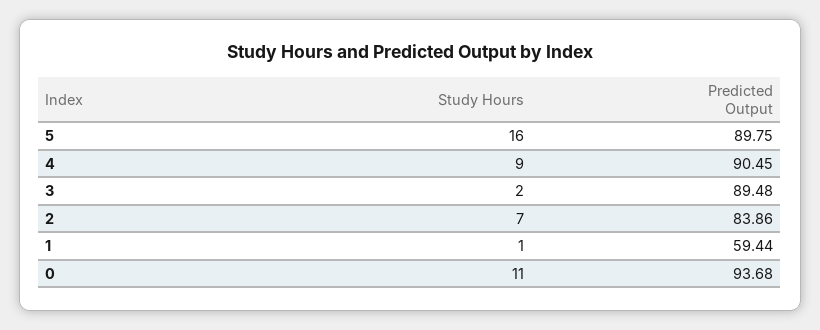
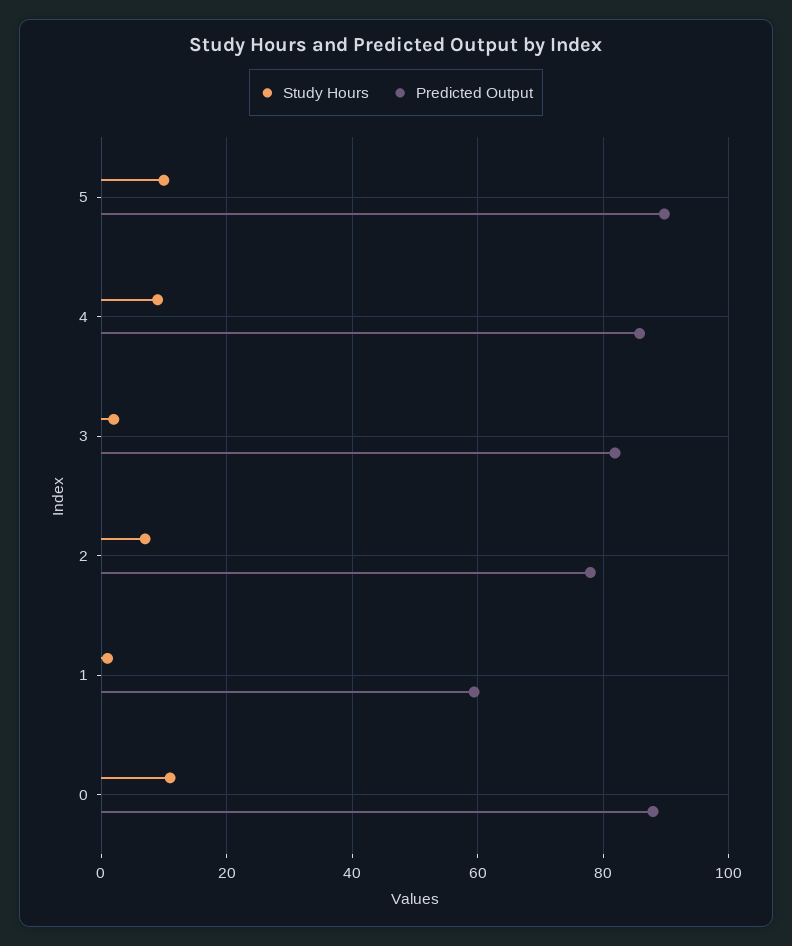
  {
    "Study Hours": {
-     "5": 16,
+     "5": 10,
      "4": 9,
      "3": 2,
      "2": 7,
      "1": 1,
      "0": 11
    },
    "Predicted Output": {
      "5": 89.75,
-     "4": 90.45,
+     "4": 86,
-     "3": 89.48,
+     "3": 82,
-     "2": 83.86,
+     "2": 78,
      "1": 59.44,
-     "0": 93.68
+     "0": 88
    }
  }

